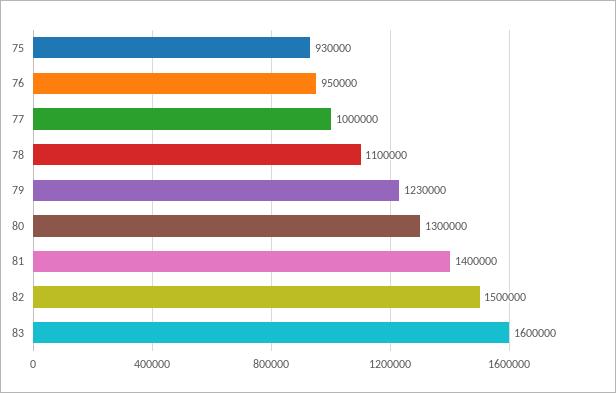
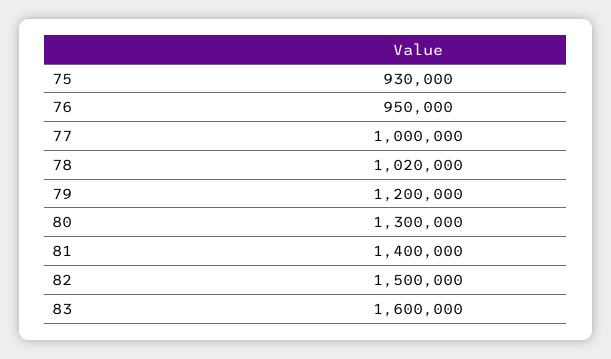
  {
    "75": 930000,
    "76": 950000,
    "77": 1000000,
-   "78": 1100000,
+   "78": 1020000,
-   "79": 1230000,
+   "79": 1200000,
    "80": 1300000,
    "81": 1400000,
    "82": 1500000,
    "83": 1600000
  }

